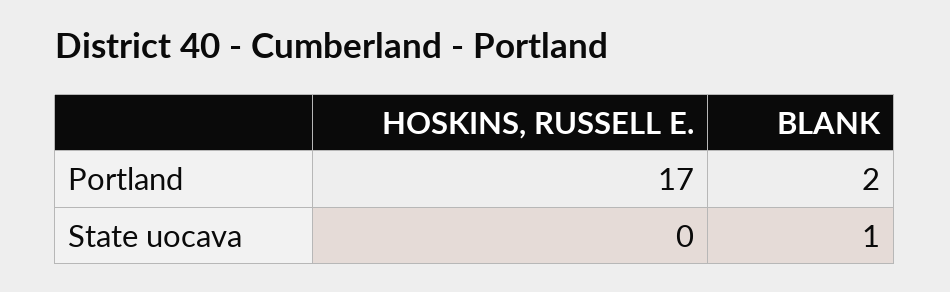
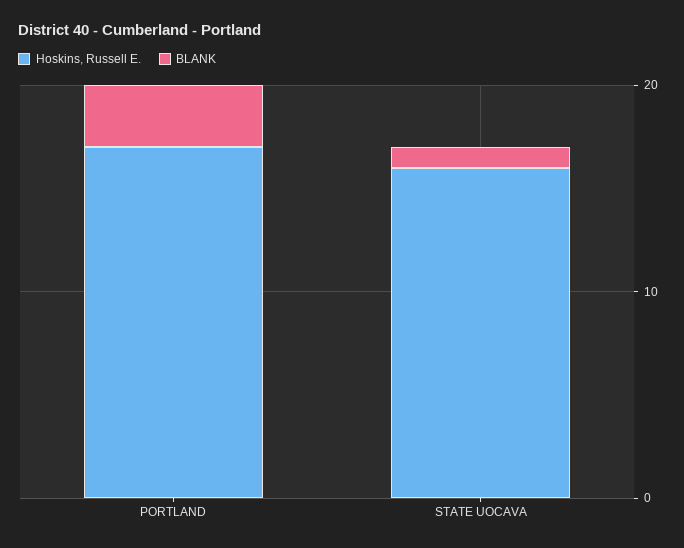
  {
    "HOSKINS, RUSSELL E.": {
      "Portland": 17,
-     "State uocava": 0
+     "State uocava": 16
    },
    "BLANK": {
-     "Portland": 2,
+     "Portland": 3,
      "State uocava": 1
    }
  }

